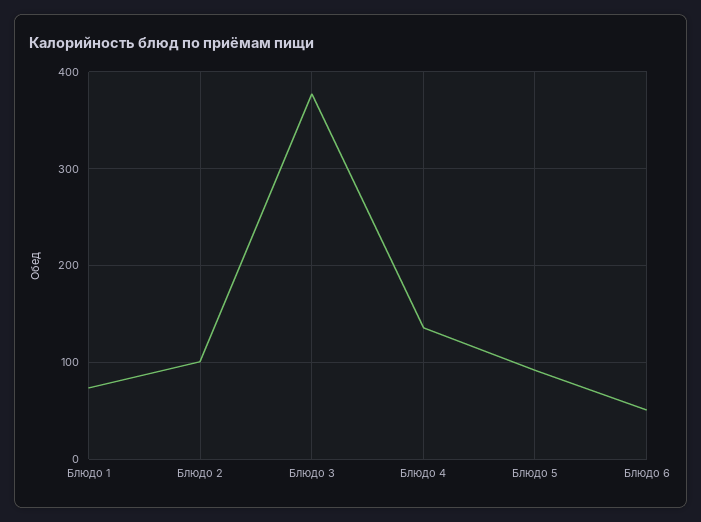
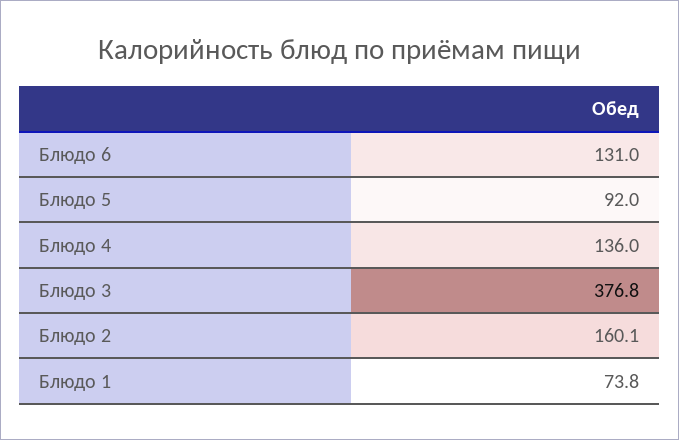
  {
    "Блюдо 1": 73.8,
-   "Блюдо 2": 100,
+   "Блюдо 2": 160.1,
    "Блюдо 3": 376.8,
    "Блюдо 4": 136,
    "Блюдо 5": 92,
-   "Блюдо 6": 50
+   "Блюдо 6": 131
  }

